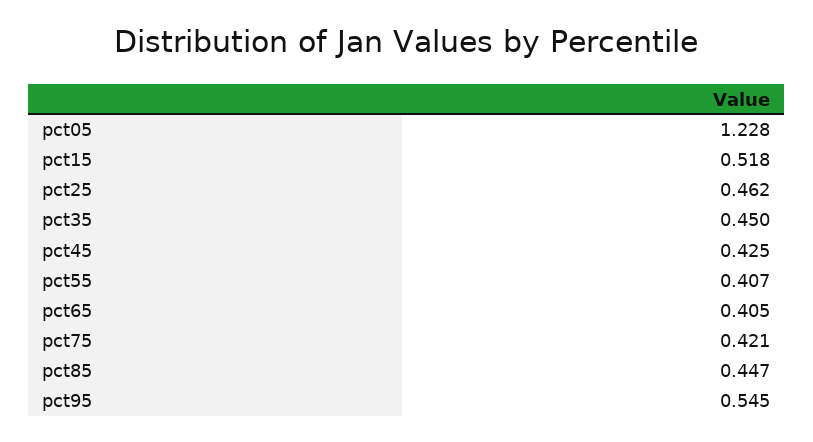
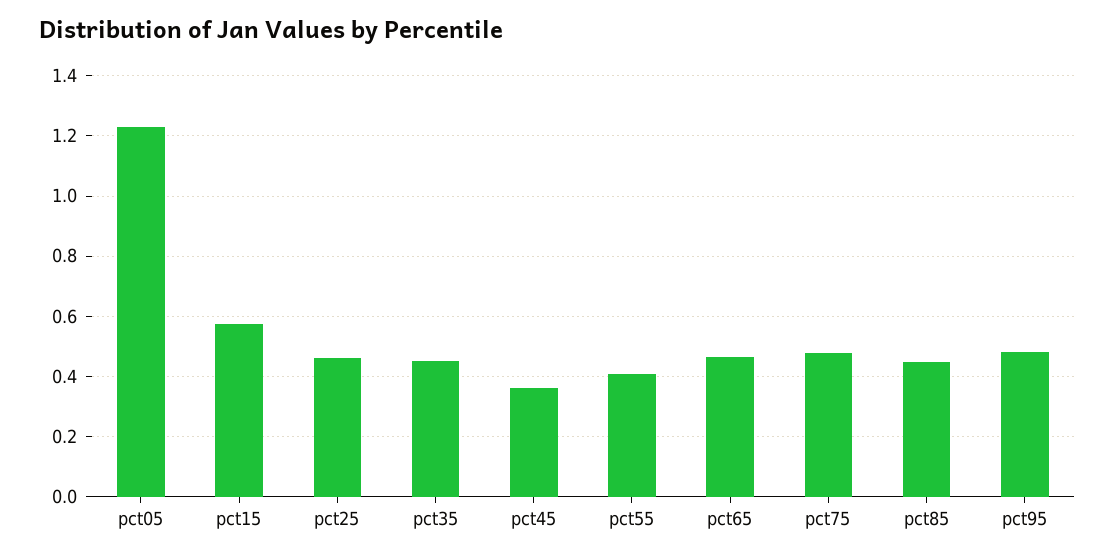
  {
    "pct05": 1.228,
-   "pct15": 0.518,
+   "pct15": 0.58,
    "pct25": 0.462,
    "pct35": 0.45,
-   "pct45": 0.425,
+   "pct45": 0.36,
    "pct55": 0.407,
-   "pct65": 0.405,
+   "pct65": 0.46,
-   "pct75": 0.421,
+   "pct75": 0.48,
    "pct85": 0.447,
-   "pct95": 0.545
+   "pct95": 0.48
  }

